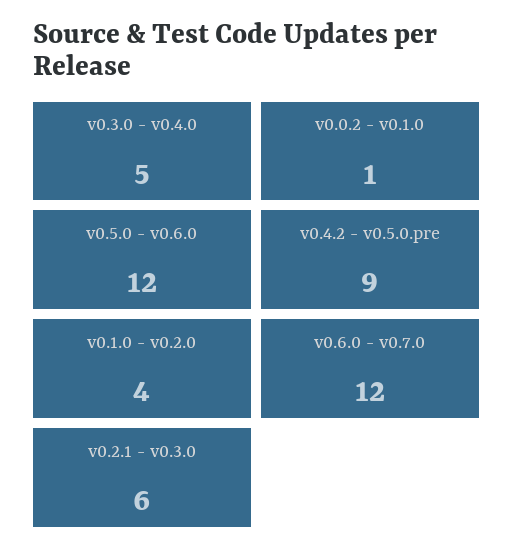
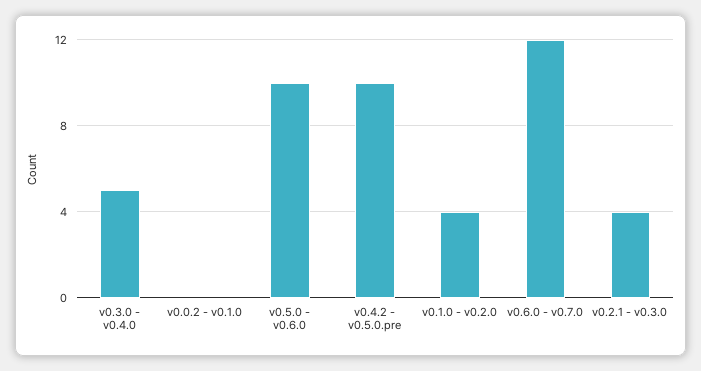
  {
    "v0.3.0 - v0.4.0": 5,
-   "v0.0.2 - v0.1.0": 1,
+   "v0.0.2 - v0.1.0": 0,
-   "v0.5.0 - v0.6.0": 12,
+   "v0.5.0 - v0.6.0": 10,
-   "v0.4.2 - v0.5.0.pre": 9,
+   "v0.4.2 - v0.5.0.pre": 10,
    "v0.1.0 - v0.2.0": 4,
    "v0.6.0 - v0.7.0": 12,
-   "v0.2.1 - v0.3.0": 6
+   "v0.2.1 - v0.3.0": 4
  }

